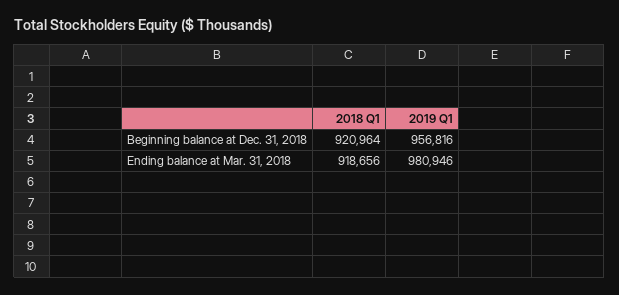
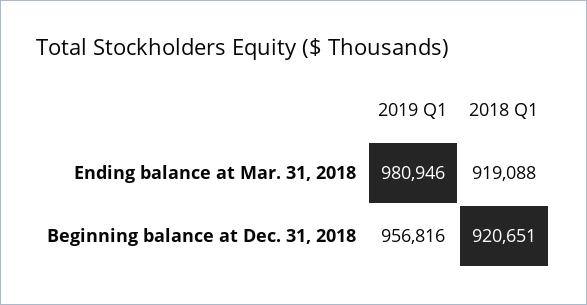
  {
    "2018 Q1": {
-     "Beginning balance at Dec. 31, 2018": 920964,
+     "Beginning balance at Dec. 31, 2018": 920651,
-     "Ending balance at Mar. 31, 2018": 918656
+     "Ending balance at Mar. 31, 2018": 919088
    },
    "2019 Q1": {
      "Beginning balance at Dec. 31, 2018": 956816,
      "Ending balance at Mar. 31, 2018": 980946
    }
  }

